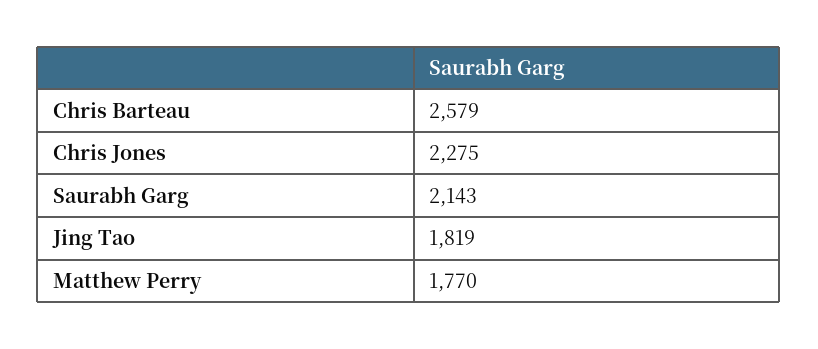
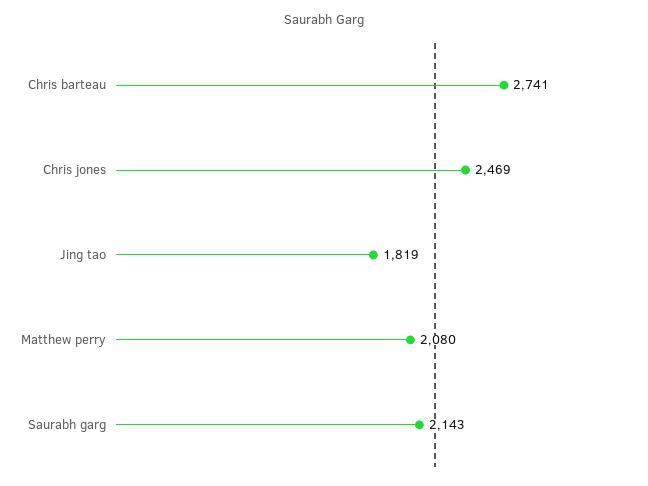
  {
-   "Chris Barteau": 2579,
+   "Chris Barteau": 2741,
-   "Chris Jones": 2275,
+   "Chris Jones": 2469,
    "Saurabh Garg": 2143,
    "Jing Tao": 1819,
-   "Matthew Perry": 1770
+   "Matthew Perry": 2080
  }

